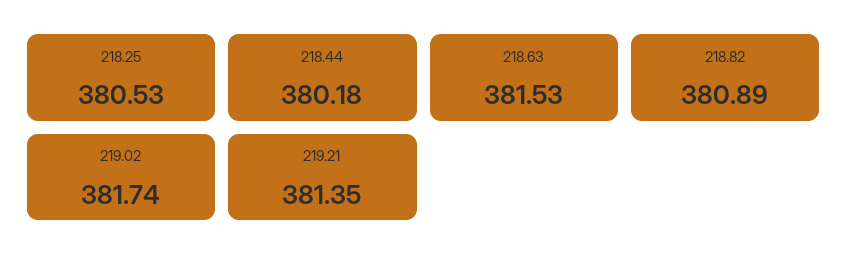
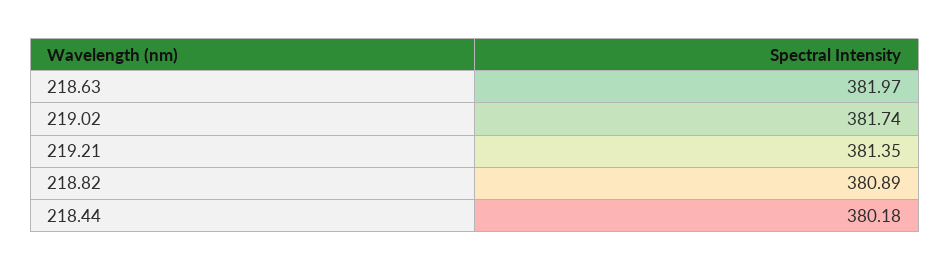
  {
-   "218.25": 380.53,
    "218.44": 380.18,
-   "218.63": 381.53,
+   "218.63": 381.97,
    "218.82": 380.89,
    "219.02": 381.74,
    "219.21": 381.35
  }

